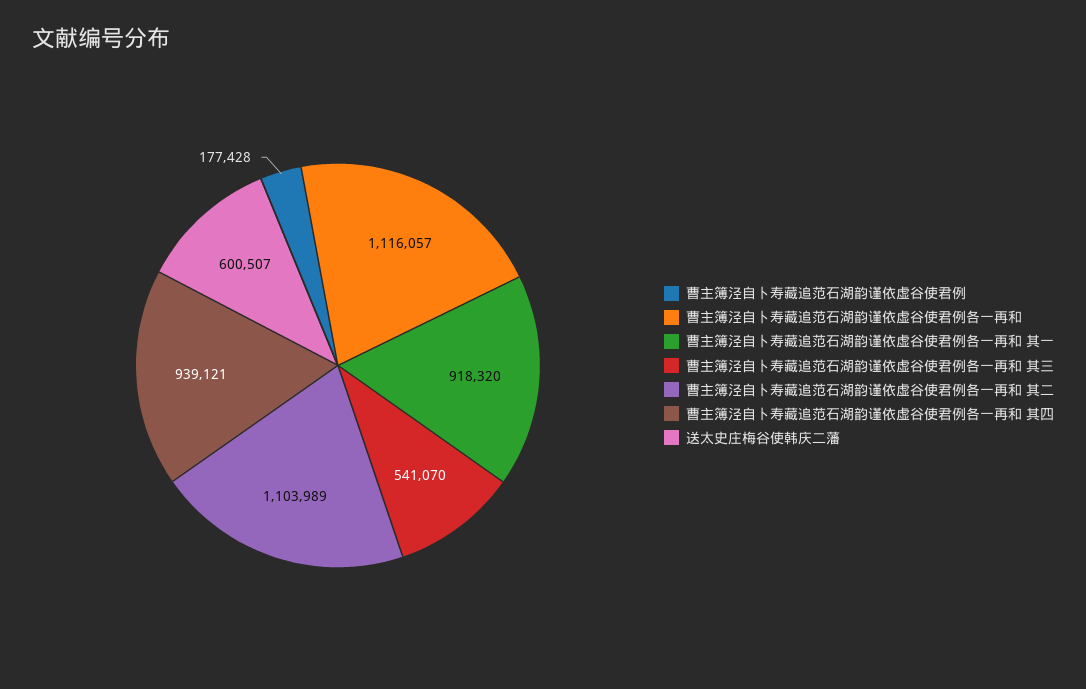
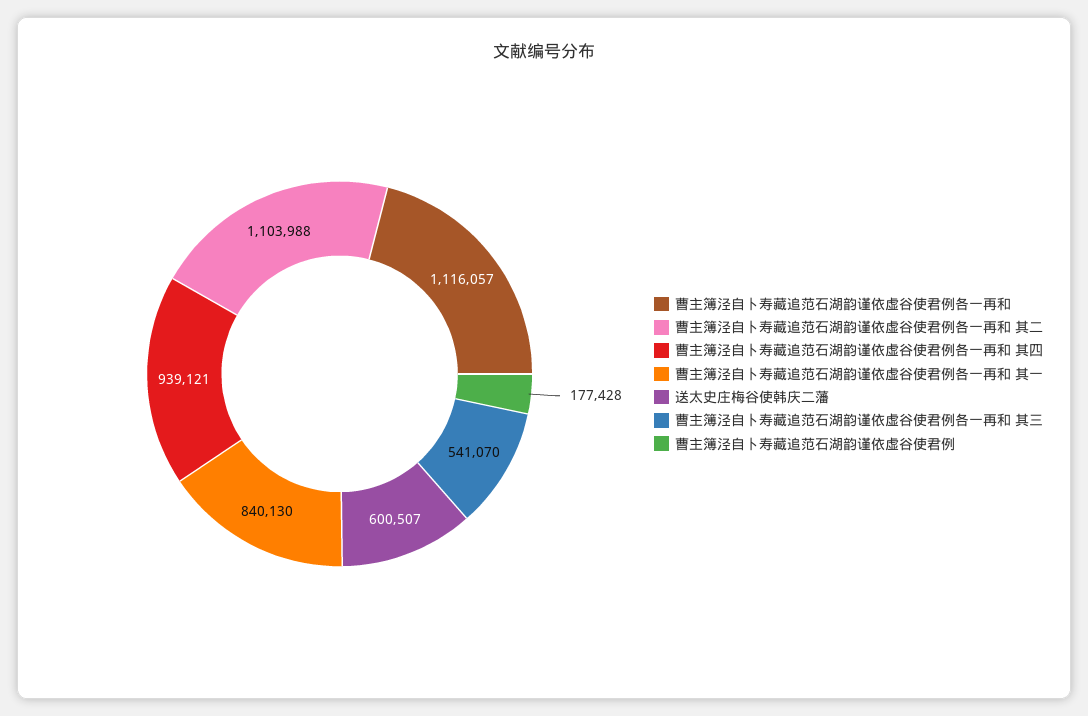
  {
    "曹主簿泾自卜寿藏追范石湖韵谨依虚谷使君例": 177428,
    "曹主簿泾自卜寿藏追范石湖韵谨依虚谷使君例各一再和": 1116057,
-   "曹主簿泾自卜寿藏追范石湖韵谨依虚谷使君例各一再和 其一": 918320,
+   "曹主簿泾自卜寿藏追范石湖韵谨依虚谷使君例各一再和 其一": 840130,
    "曹主簿泾自卜寿藏追范石湖韵谨依虚谷使君例各一再和 其三": 541070,
-   "曹主簿泾自卜寿藏追范石湖韵谨依虚谷使君例各一再和 其二": 1103989,
+   "曹主簿泾自卜寿藏追范石湖韵谨依虚谷使君例各一再和 其二": 1103988,
    "曹主簿泾自卜寿藏追范石湖韵谨依虚谷使君例各一再和 其四": 939121,
    "送太史庄梅谷使韩庆二藩": 600507
  }

